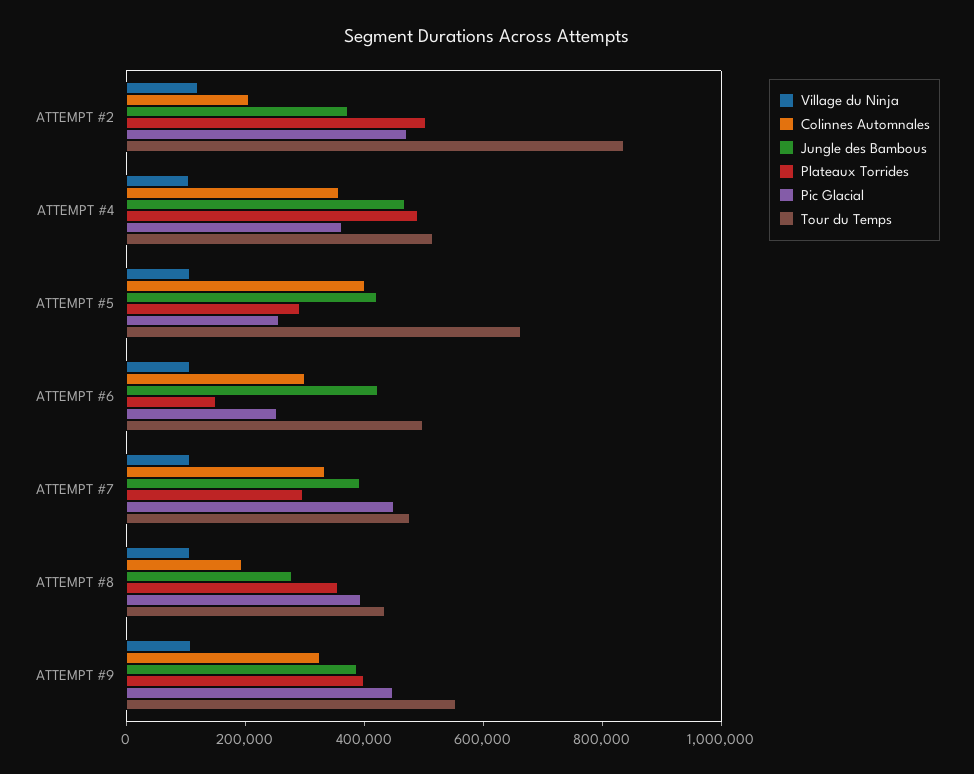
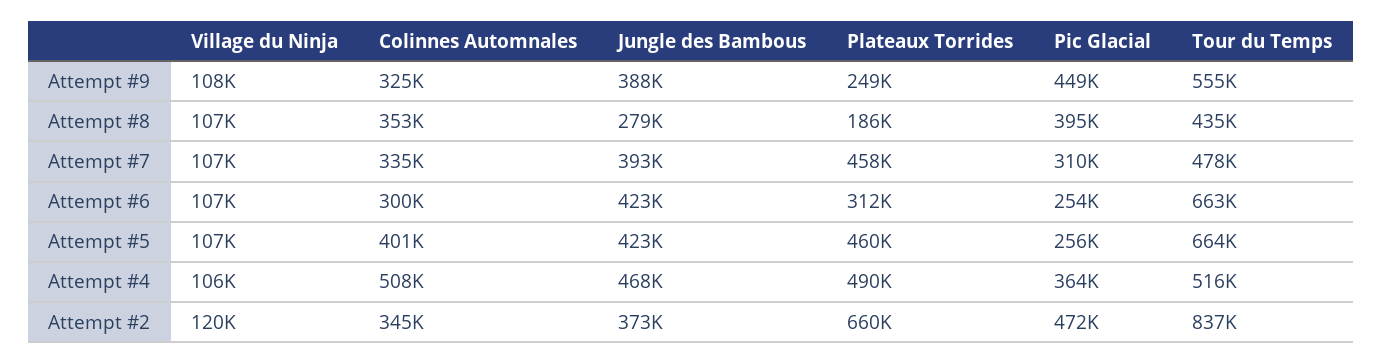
  {
    "Village du Ninja": {
      "ATTEMPT #2": 120000,
      "ATTEMPT #4": 106000,
      "ATTEMPT #5": 107000,
      "ATTEMPT #6": 107000,
      "ATTEMPT #7": 107000,
      "ATTEMPT #8": 107000,
      "ATTEMPT #9": 108000
    },
    "Colinnes Automnales": {
-     "ATTEMPT #2": 200000,
+     "ATTEMPT #2": 345000,
-     "ATTEMPT #4": 350000,
+     "ATTEMPT #4": 508000,
      "ATTEMPT #5": 401000,
      "ATTEMPT #6": 300000,
      "ATTEMPT #7": 335000,
-     "ATTEMPT #8": 200000,
+     "ATTEMPT #8": 353000,
      "ATTEMPT #9": 325000
    },
    "Jungle des Bambous": {
      "ATTEMPT #2": 373000,
      "ATTEMPT #4": 468000,
      "ATTEMPT #5": 423000,
      "ATTEMPT #6": 423000,
      "ATTEMPT #7": 393000,
      "ATTEMPT #8": 279000,
      "ATTEMPT #9": 388000
    },
    "Plateaux Torrides": {
-     "ATTEMPT #2": 500000,
+     "ATTEMPT #2": 660000,
      "ATTEMPT #4": 490000,
-     "ATTEMPT #5": 300000,
+     "ATTEMPT #5": 460000,
-     "ATTEMPT #6": 150000,
+     "ATTEMPT #6": 312000,
-     "ATTEMPT #7": 300000,
+     "ATTEMPT #7": 458000,
-     "ATTEMPT #8": 350000,
+     "ATTEMPT #8": 186000,
-     "ATTEMPT #9": 400000
+     "ATTEMPT #9": 249000
    },
    "Pic Glacial": {
      "ATTEMPT #2": 472000,
      "ATTEMPT #4": 364000,
      "ATTEMPT #5": 256000,
      "ATTEMPT #6": 254000,
-     "ATTEMPT #7": 450000,
+     "ATTEMPT #7": 310000,
      "ATTEMPT #8": 395000,
      "ATTEMPT #9": 449000
    },
    "Tour du Temps": {
      "ATTEMPT #2": 837000,
      "ATTEMPT #4": 516000,
      "ATTEMPT #5": 664000,
-     "ATTEMPT #6": 500000,
+     "ATTEMPT #6": 663000,
      "ATTEMPT #7": 478000,
      "ATTEMPT #8": 435000,
      "ATTEMPT #9": 555000
    }
  }

